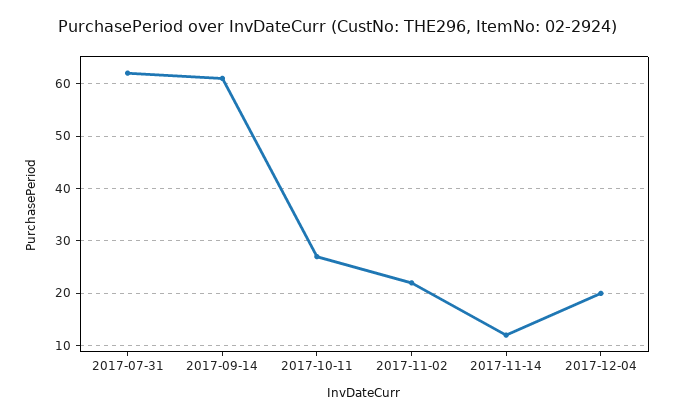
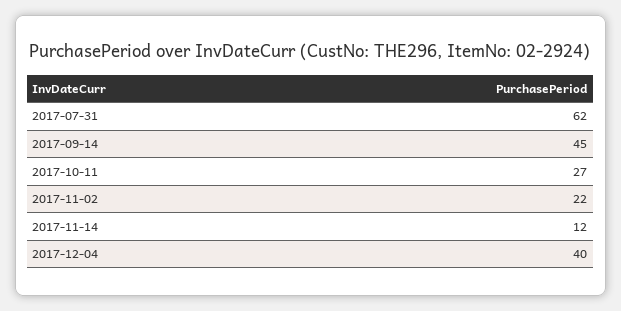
  {
    "2017-07-31": 62,
-   "2017-09-14": 60,
+   "2017-09-14": 45,
    "2017-10-11": 27,
    "2017-11-02": 22,
    "2017-11-14": 12,
-   "2017-12-04": 20
+   "2017-12-04": 40
  }

